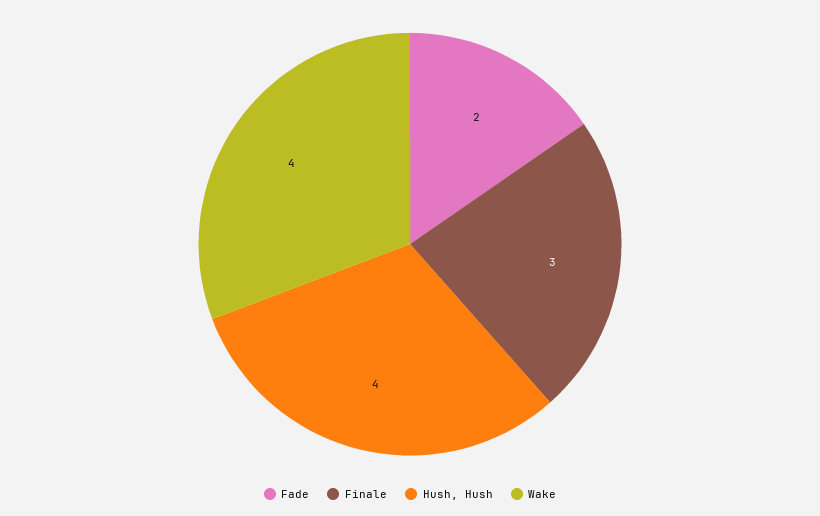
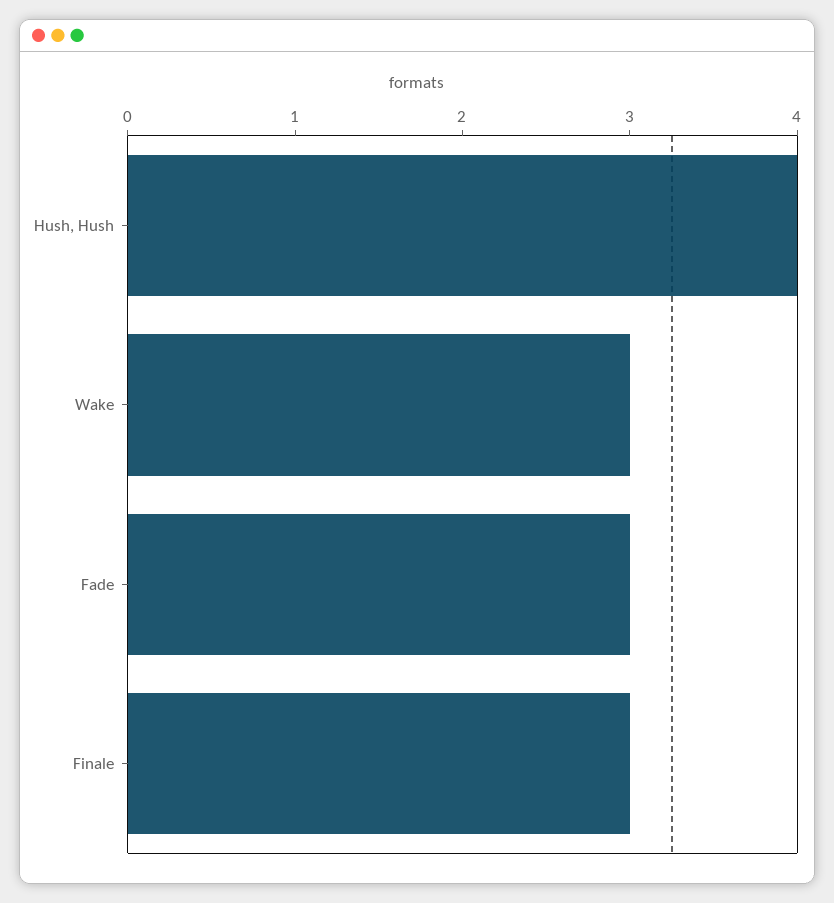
  {
-   "Fade": 2,
+   "Fade": 3,
    "Finale": 3,
    "Hush, Hush": 4,
-   "Wake": 4
+   "Wake": 3
  }

